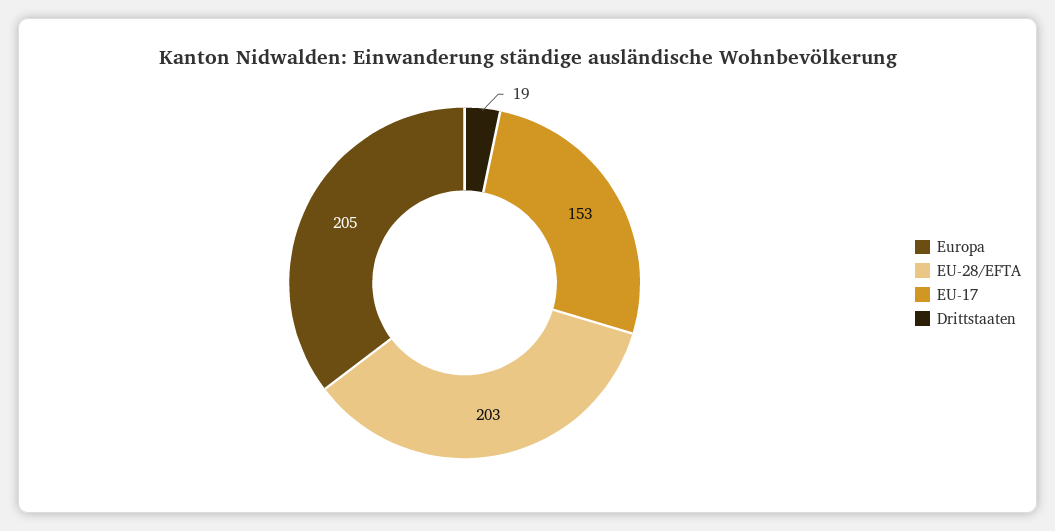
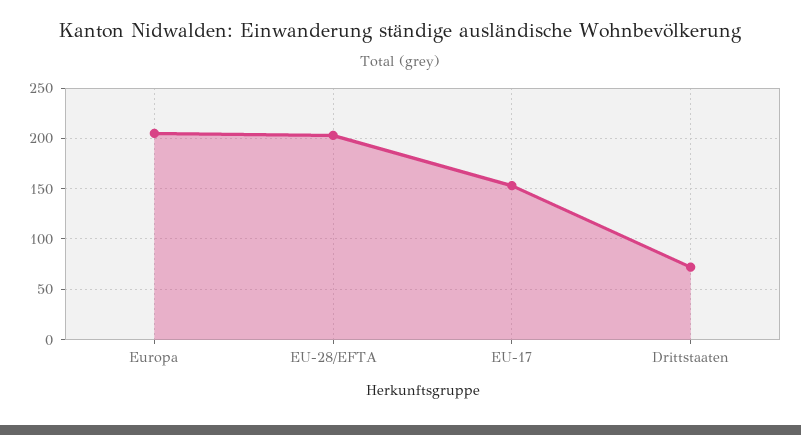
  {
    "Europa": 205,
    "EU-28/EFTA": 203,
    "EU-17": 153,
-   "Drittstaaten": 19
+   "Drittstaaten": 70
  }

